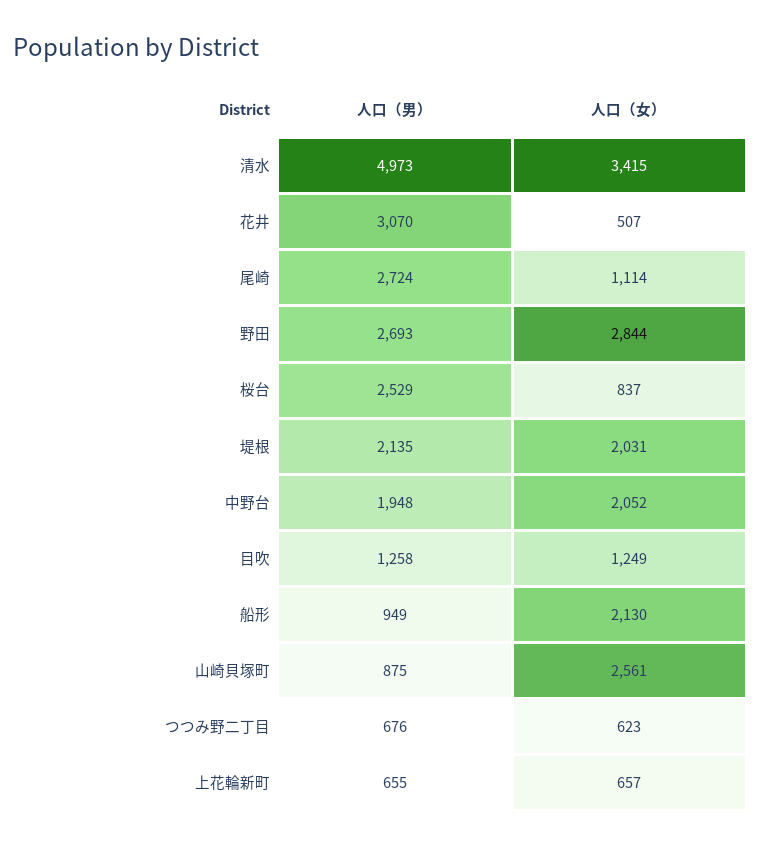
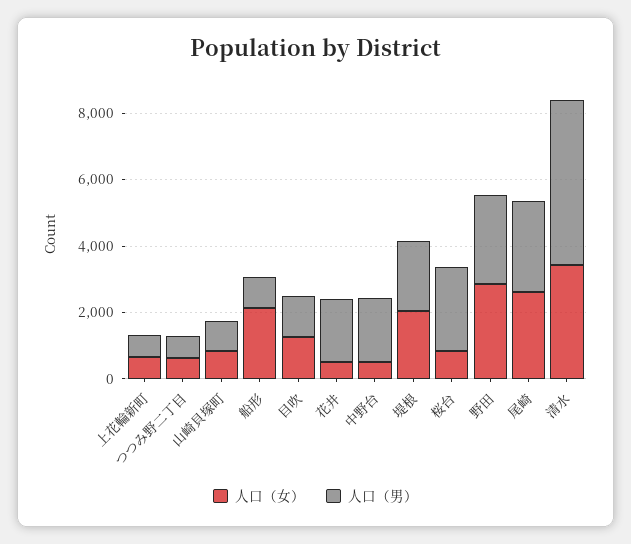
  {
    "人口（男）": {
      "清水": 4973,
-     "花井": 3070,
+     "花井": 2000,
      "尾崎": 2724,
      "野田": 2693,
      "桜台": 2529,
      "堤根": 2135,
      "中野台": 1948,
      "目吹": 1258,
      "船形": 949,
      "山崎貝塚町": 875,
      "つつみ野二丁目": 676,
      "上花輪新町": 655
    },
    "人口（女）": {
      "清水": 3415,
      "花井": 507,
-     "尾崎": 1114,
+     "尾崎": 2500,
      "野田": 2844,
      "桜台": 837,
      "堤根": 2031,
-     "中野台": 2052,
+     "中野台": 500,
      "目吹": 1249,
      "船形": 2130,
-     "山崎貝塚町": 2561,
+     "山崎貝塚町": 1000,
      "つつみ野二丁目": 623,
      "上花輪新町": 657
    }
  }

